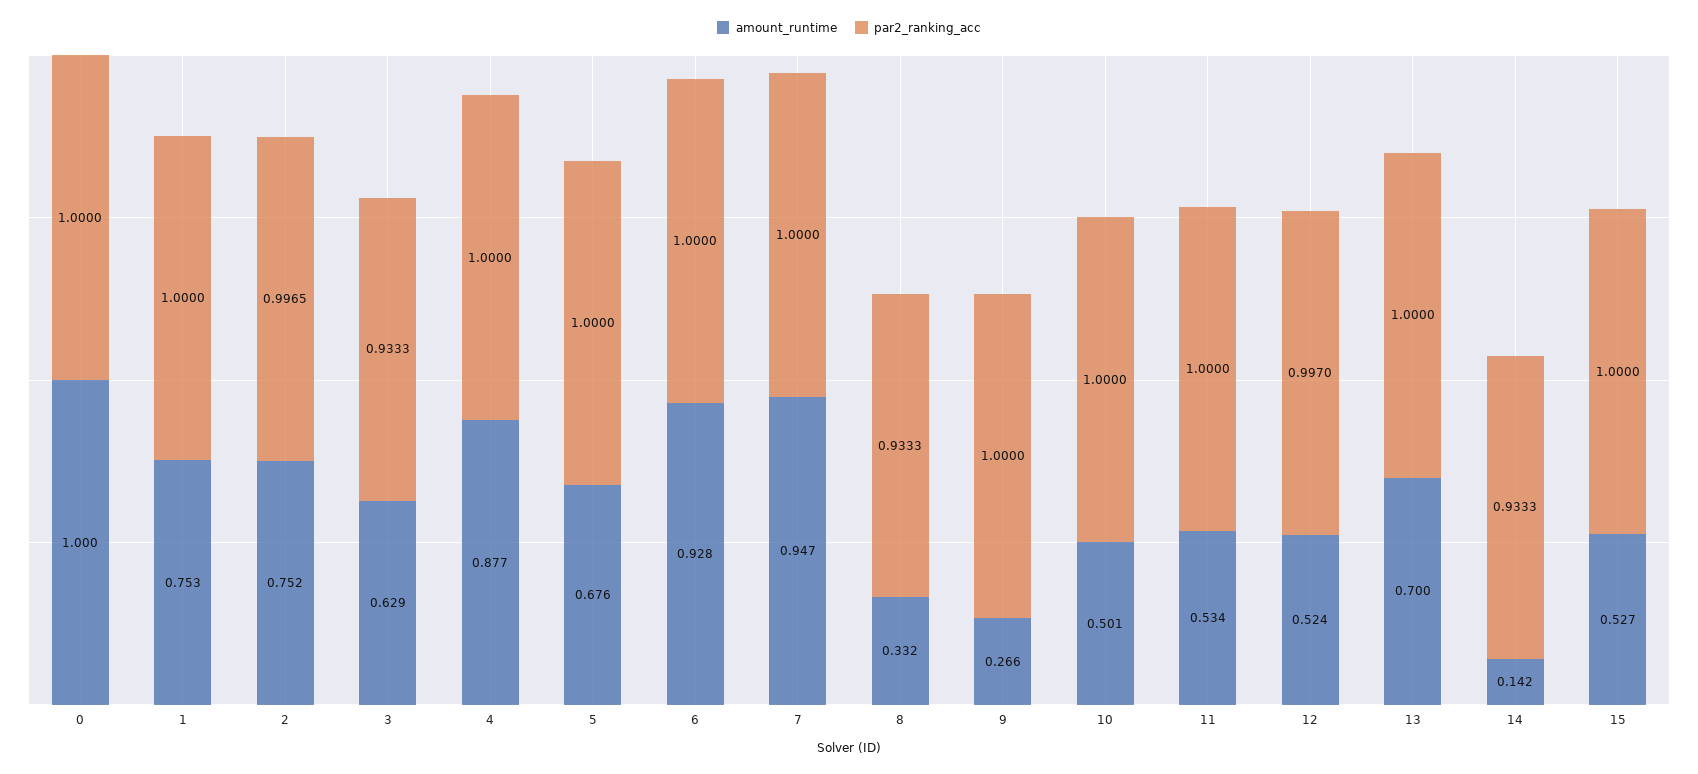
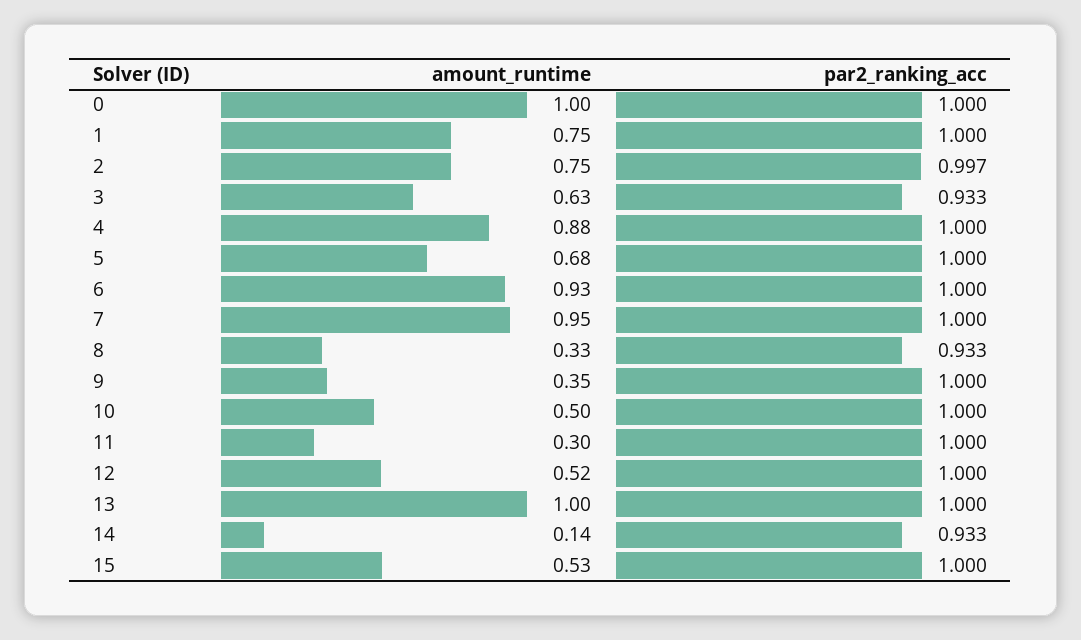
  {
    "amount_runtime": {
      "0": 1,
      "1": 0.753,
      "2": 0.752,
      "3": 0.629,
      "4": 0.877,
      "5": 0.676,
      "6": 0.928,
      "7": 0.947,
      "8": 0.332,
-     "9": 0.266,
+     "9": 0.35,
      "10": 0.501,
-     "11": 0.534,
+     "11": 0.3,
      "12": 0.524,
-     "13": 0.7,
+     "13": 1,
      "14": 0.142,
      "15": 0.527
    },
    "par2_ranking_acc": {
      "0": 1,
      "1": 1,
      "2": 0.9965,
      "3": 0.9333,
      "4": 1,
      "5": 1,
      "6": 1,
      "7": 1,
      "8": 0.9333,
      "9": 1,
      "10": 1,
      "11": 1,
-     "12": 0.997,
+     "12": 1,
      "13": 1,
      "14": 0.9333,
      "15": 1
    }
  }

